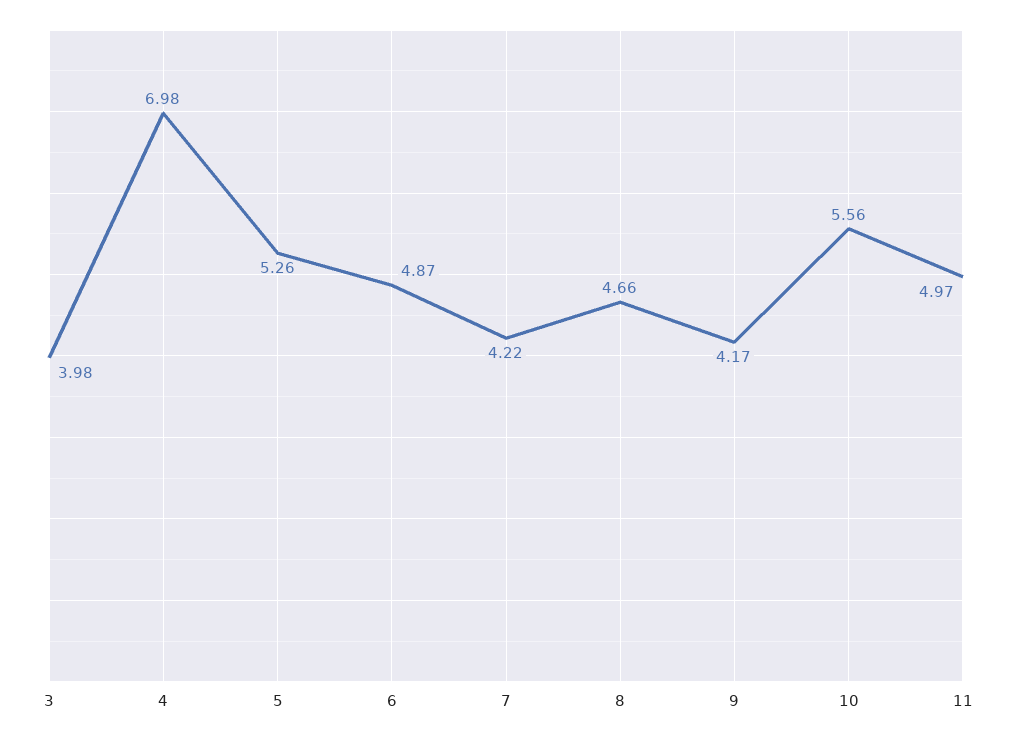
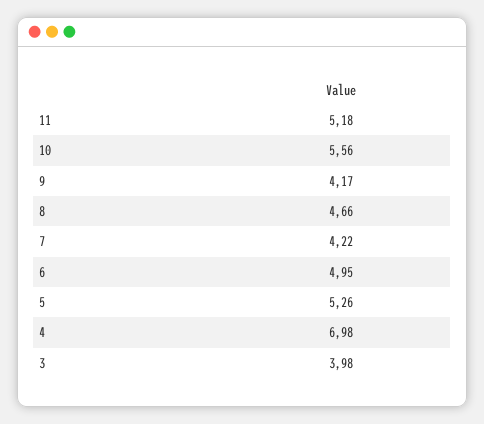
  {
    "3": 3.98,
    "4": 6.98,
    "5": 5.26,
-   "6": 4.87,
+   "6": 4.95,
    "7": 4.22,
    "8": 4.66,
    "9": 4.17,
    "10": 5.56,
-   "11": 4.97
+   "11": 5.18
  }

